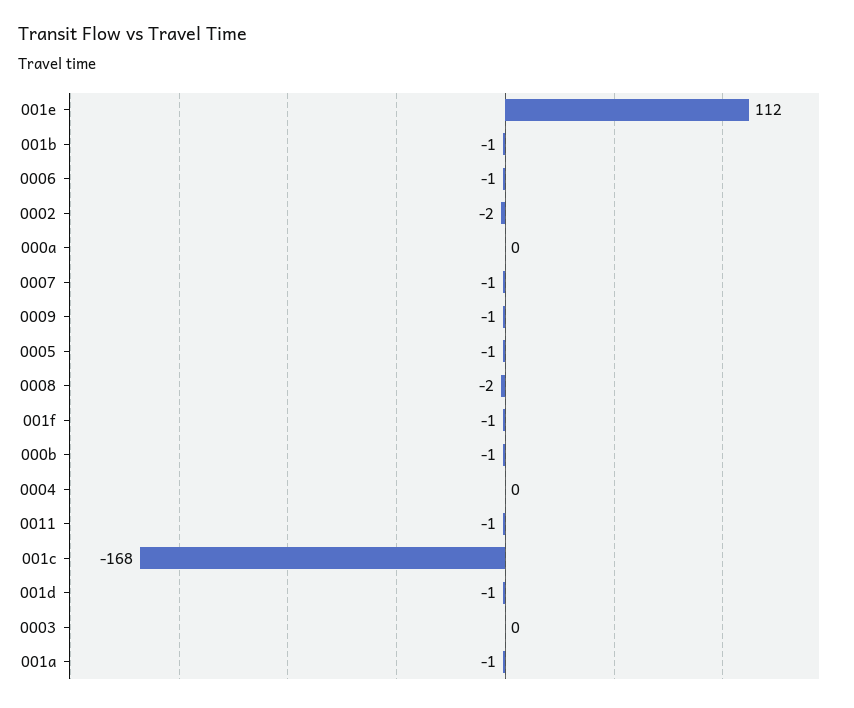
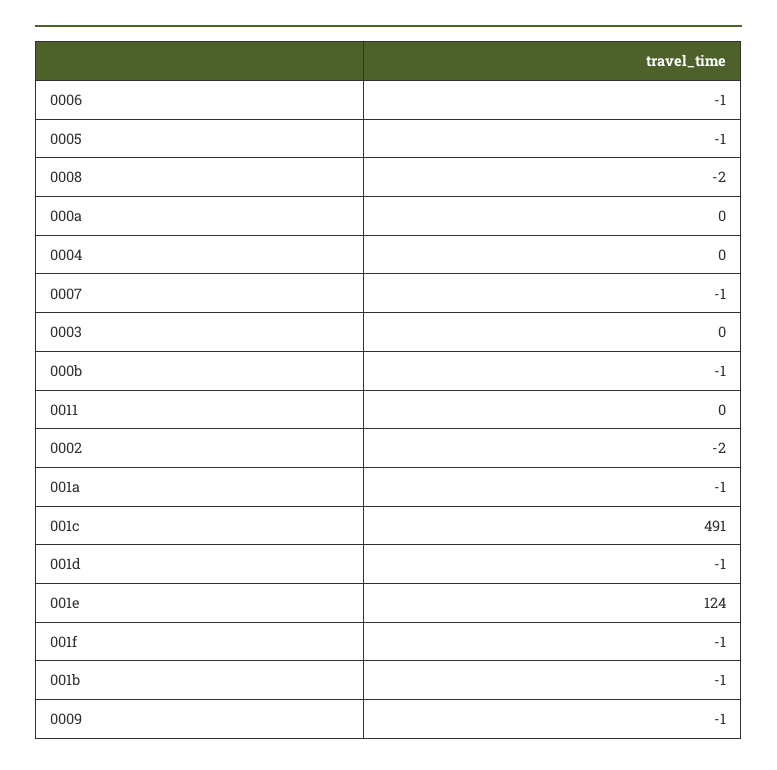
  {
-   "001e": 112,
+   "001e": 124,
    "001b": -1,
    "0006": -1,
    "0002": -2,
    "000a": 0,
    "0007": -1,
    "0009": -1,
    "0005": -1,
    "0008": -2,
    "001f": -1,
    "000b": -1,
    "0004": 0,
-   "0011": -1,
+   "0011": 0,
-   "001c": -168,
+   "001c": 491,
    "001d": -1,
    "0003": 0,
    "001a": -1
  }

